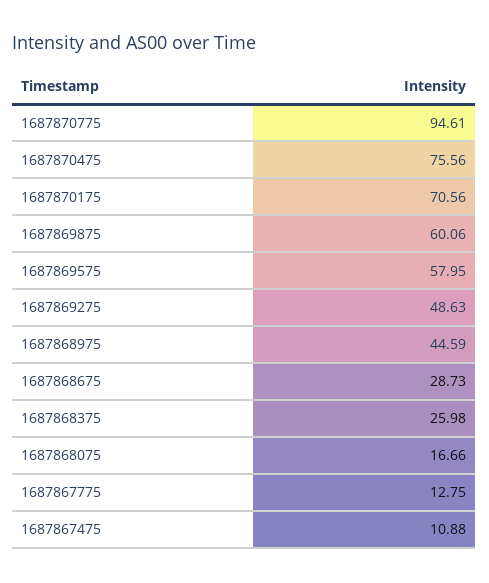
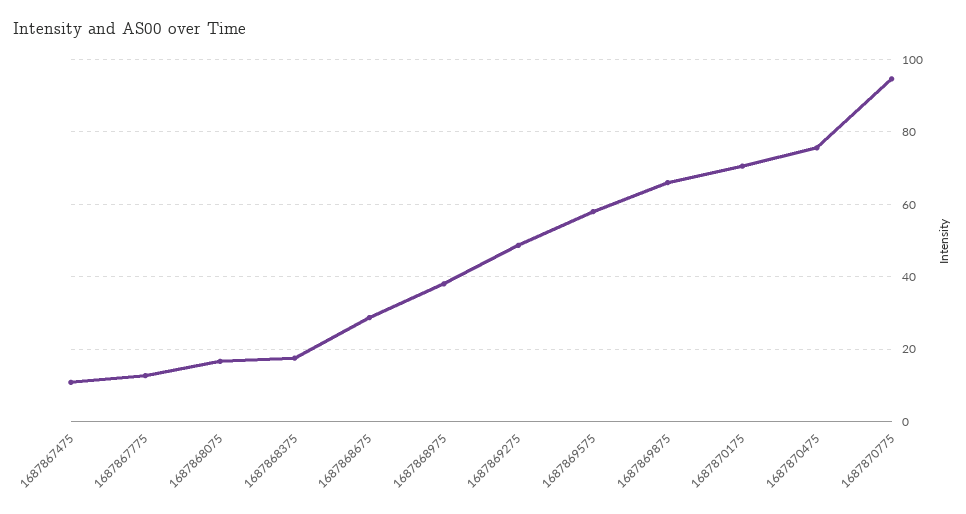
  {
    "1687870775": 94.61,
    "1687870475": 75.56,
    "1687870175": 70.56,
-   "1687869875": 60.06,
+   "1687869875": 66,
    "1687869575": 57.95,
    "1687869275": 48.63,
-   "1687868975": 44.59,
+   "1687868975": 38,
    "1687868675": 28.73,
-   "1687868375": 25.98,
+   "1687868375": 18,
    "1687868075": 16.66,
    "1687867775": 12.75,
    "1687867475": 10.88
  }

